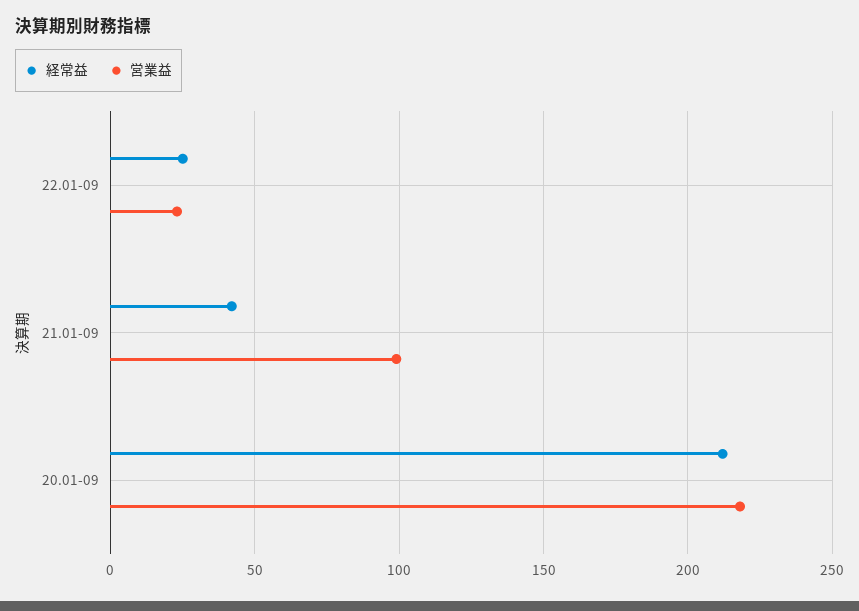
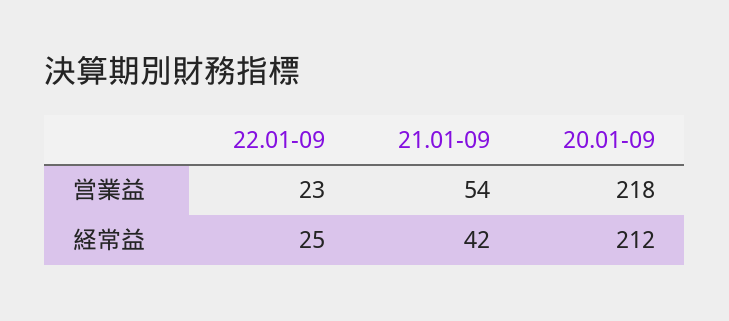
  {
    "経常益": {
      "22.01-09": 25,
      "21.01-09": 42,
      "20.01-09": 212
    },
    "営業益": {
      "22.01-09": 23,
-     "21.01-09": 100,
+     "21.01-09": 54,
      "20.01-09": 218
    }
  }

